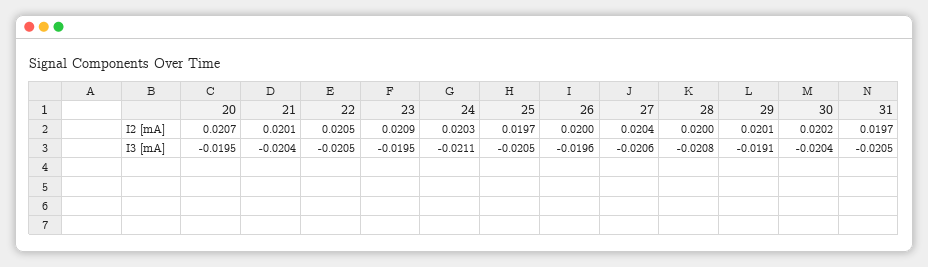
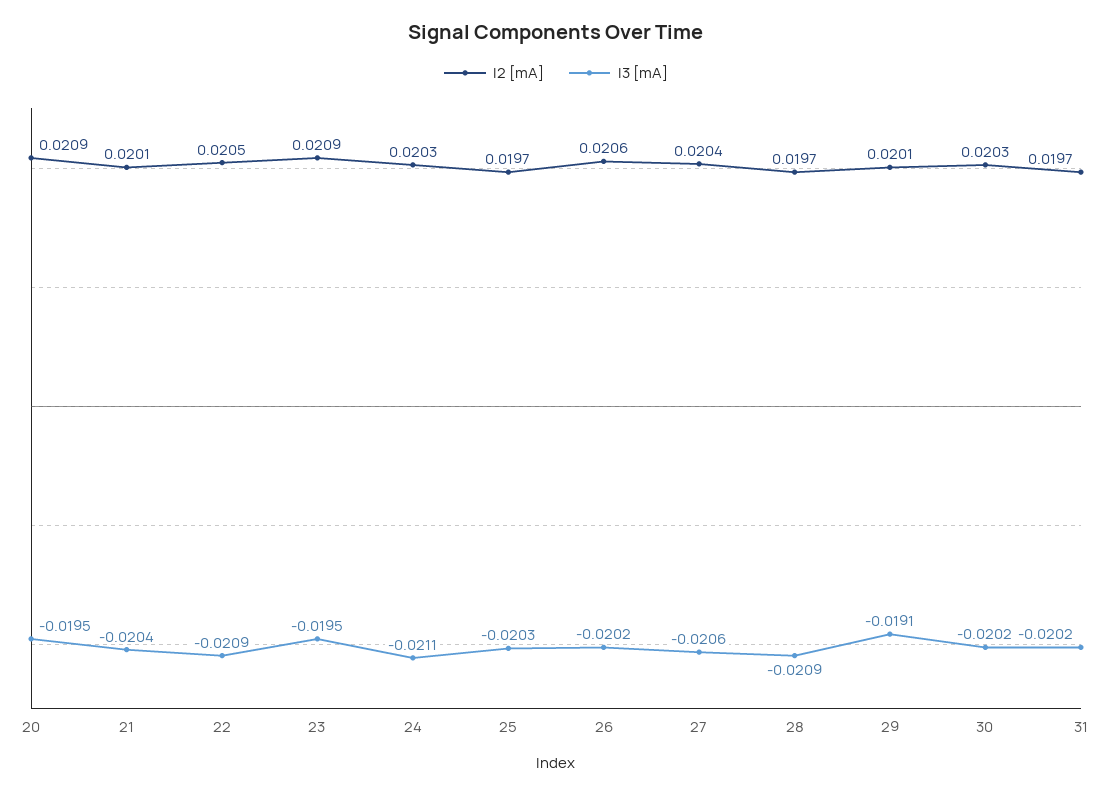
  {
    "I2 [mA]": {
-     "20": 0.0207,
+     "20": 0.0209,
      "21": 0.0201,
      "22": 0.0205,
      "23": 0.0209,
      "24": 0.0203,
      "25": 0.0197,
-     "26": 0.02,
+     "26": 0.0206,
      "27": 0.0204,
-     "28": 0.02,
+     "28": 0.0197,
      "29": 0.0201,
-     "30": 0.0202,
+     "30": 0.0203,
      "31": 0.0197
    },
    "I3 [mA]": {
      "20": -0.0195,
      "21": -0.0204,
-     "22": -0.0205,
+     "22": -0.0209,
      "23": -0.0195,
      "24": -0.0211,
-     "25": -0.0205,
+     "25": -0.0203,
-     "26": -0.0196,
+     "26": -0.0202,
      "27": -0.0206,
-     "28": -0.0208,
+     "28": -0.0209,
      "29": -0.0191,
-     "30": -0.0204,
+     "30": -0.0202,
-     "31": -0.0205
+     "31": -0.0202
    }
  }

